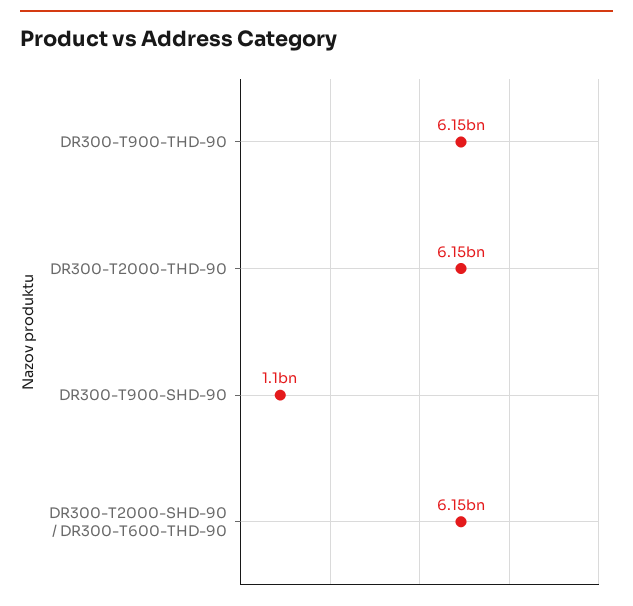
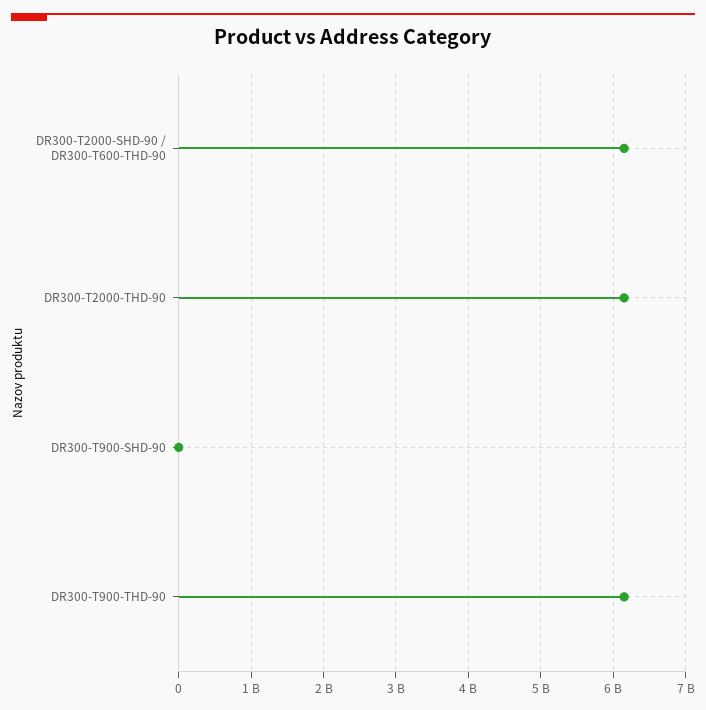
  {
    "DR300-T900-THD-90": 6150000000,
    "DR300-T2000-THD-90": 6150000000,
-   "DR300-T900-SHD-90": 1100000000,
+   "DR300-T900-SHD-90": 0,
    "DR300-T2000-SHD-90 / DR300-T600-THD-90": 6150000000
  }

